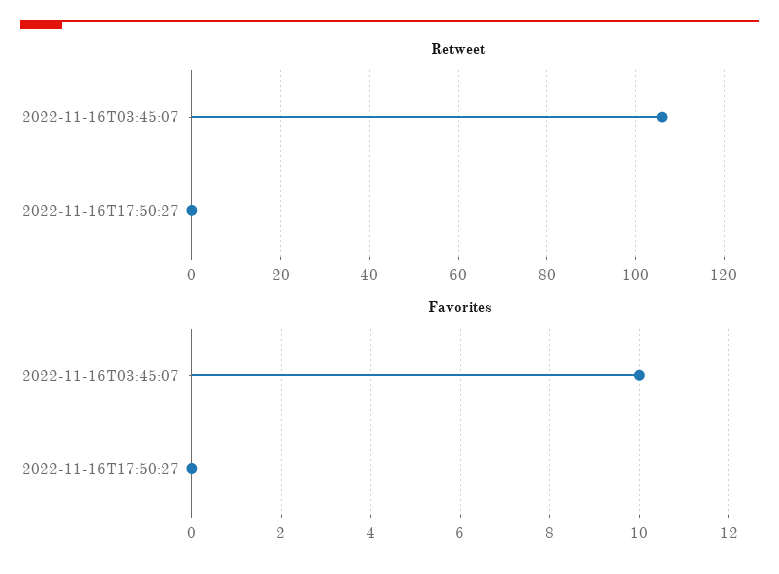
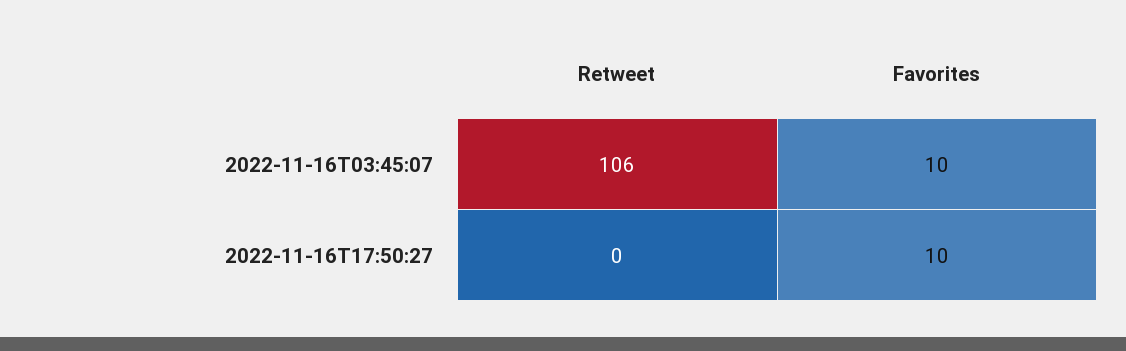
  {
    "Retweet": {
      "2022-11-16T03:45:07": 106,
      "2022-11-16T17:50:27": 0
    },
    "Favorites": {
      "2022-11-16T03:45:07": 10,
-     "2022-11-16T17:50:27": 0
+     "2022-11-16T17:50:27": 10
    }
  }

